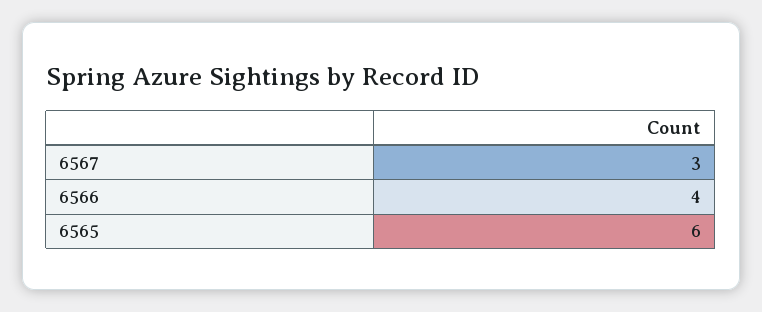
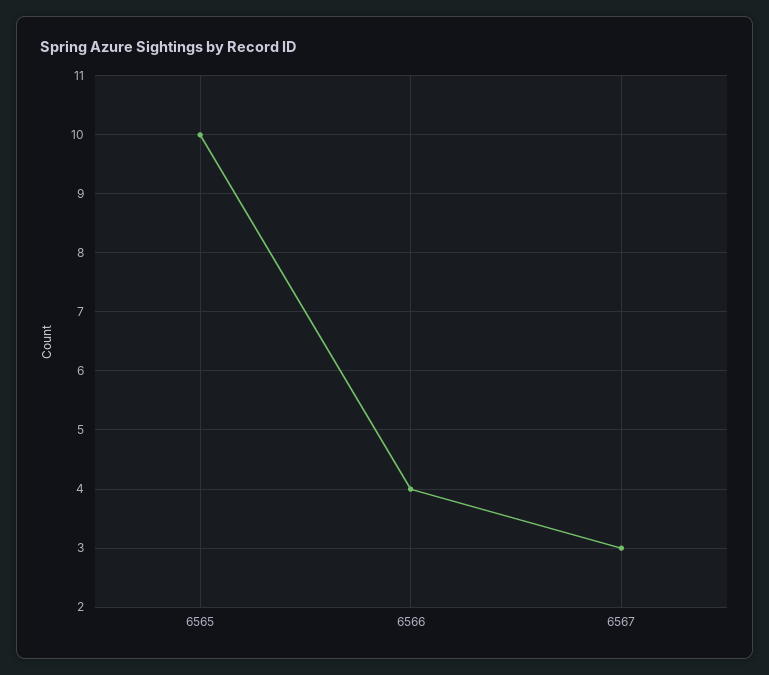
  {
    "6567": 3,
    "6566": 4,
-   "6565": 6
+   "6565": 10
  }

